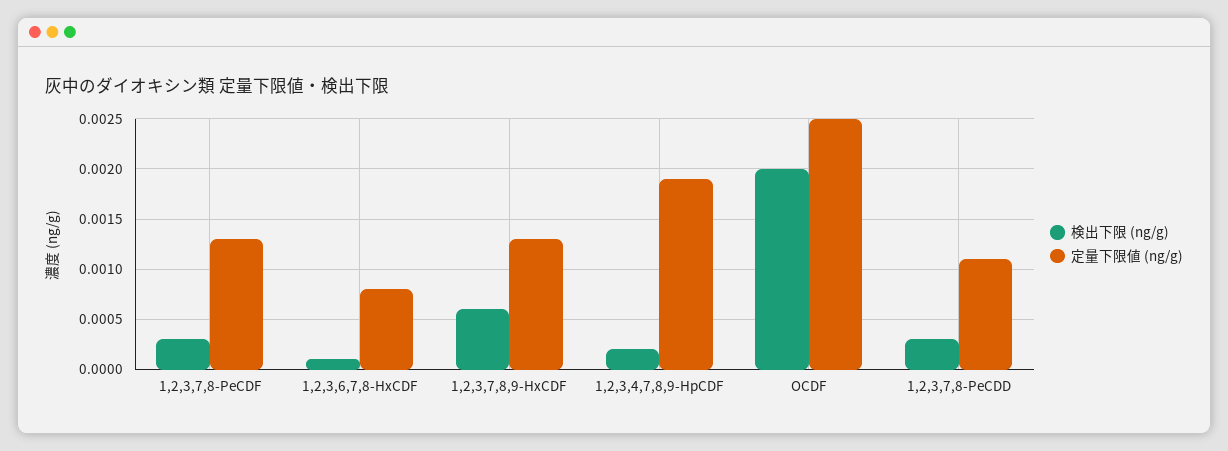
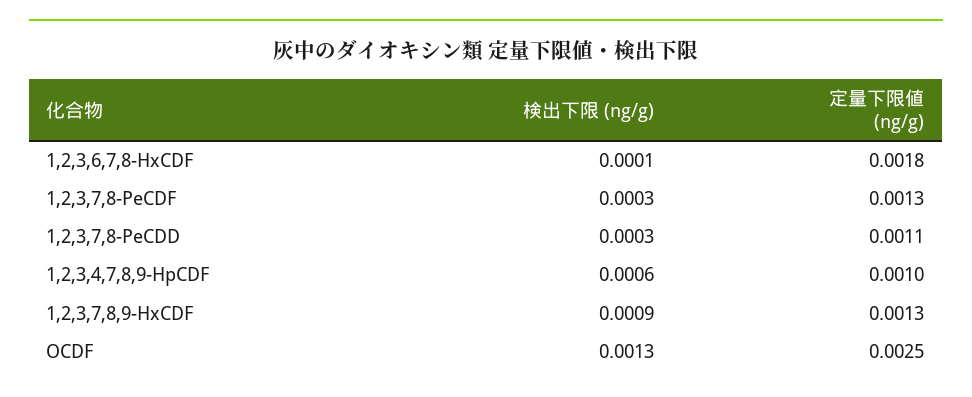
  {
    "検出下限 (ng/g)": {
      "1,2,3,7,8-PeCDF": 0.0003,
      "1,2,3,6,7,8-HxCDF": 0.0001,
-     "1,2,3,7,8,9-HxCDF": 0.0006,
+     "1,2,3,7,8,9-HxCDF": 0.0009,
-     "1,2,3,4,7,8,9-HpCDF": 0.0002,
+     "1,2,3,4,7,8,9-HpCDF": 0.0006,
-     "OCDF": 0.002,
+     "OCDF": 0.0013,
      "1,2,3,7,8-PeCDD": 0.0003
    },
    "定量下限値 (ng/g)": {
      "1,2,3,7,8-PeCDF": 0.0013,
-     "1,2,3,6,7,8-HxCDF": 0.0008,
+     "1,2,3,6,7,8-HxCDF": 0.0018,
      "1,2,3,7,8,9-HxCDF": 0.0013,
-     "1,2,3,4,7,8,9-HpCDF": 0.0019,
+     "1,2,3,4,7,8,9-HpCDF": 0.001,
      "OCDF": 0.0025,
      "1,2,3,7,8-PeCDD": 0.0011
    }
  }

